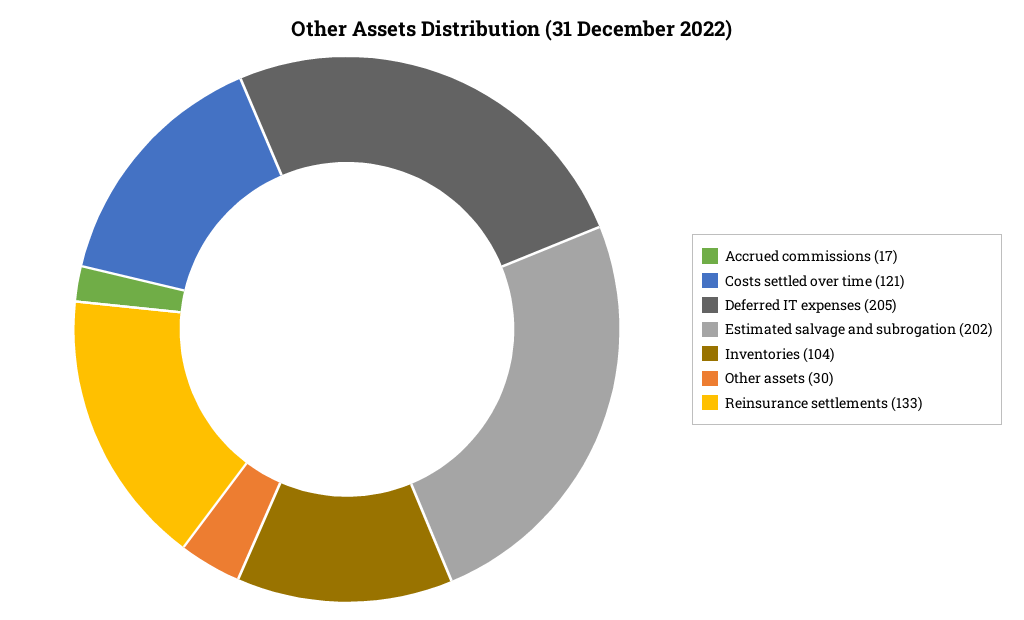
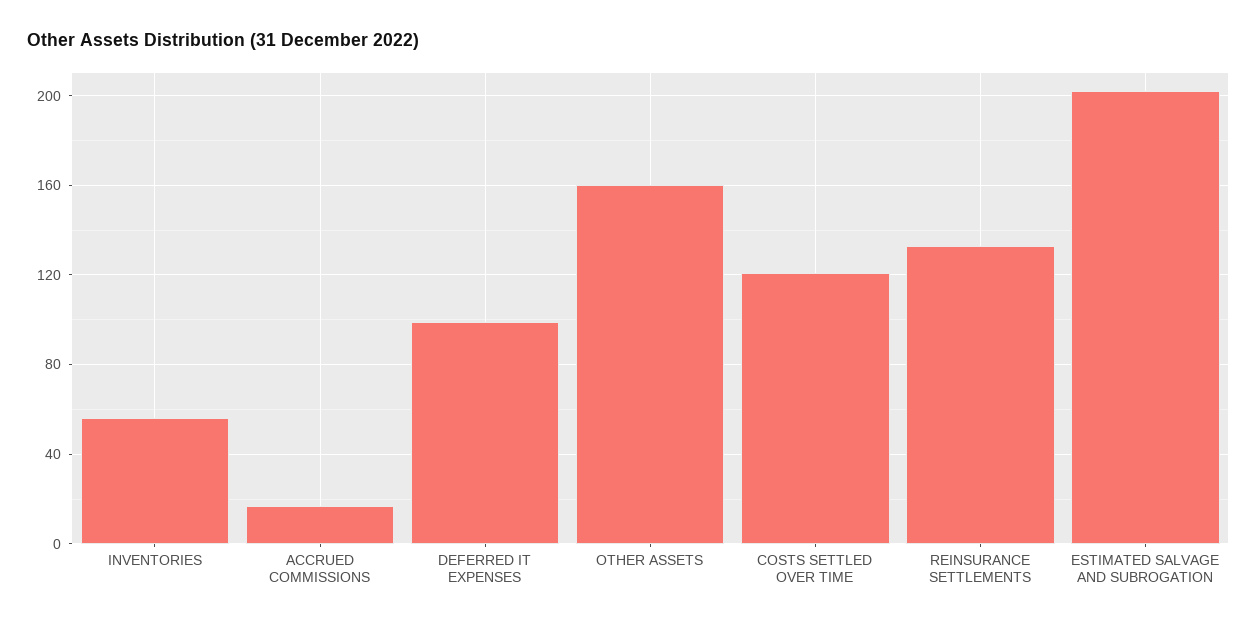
  {
    "Accrued commissions": 17,
    "Costs settled over time": 121,
-   "Deferred IT expenses": 205,
+   "Deferred IT expenses": 100,
    "Estimated salvage and subrogation": 202,
-   "Inventories": 104,
+   "Inventories": 55,
-   "Other assets": 30,
+   "Other assets": 160,
    "Reinsurance settlements": 133
  }

